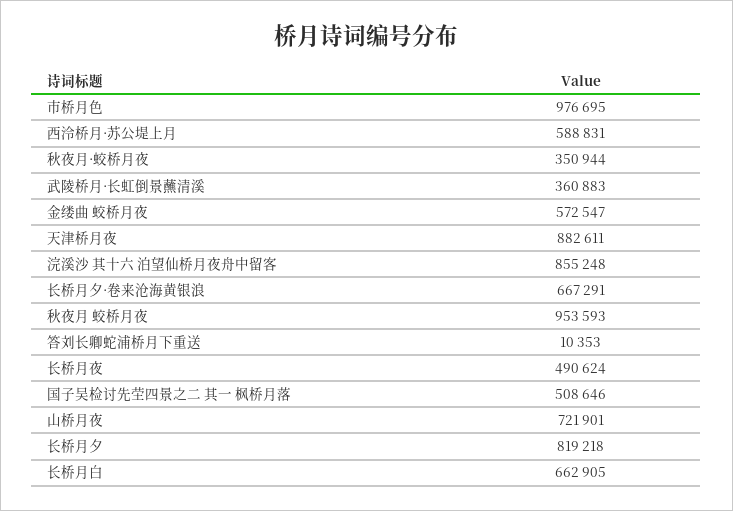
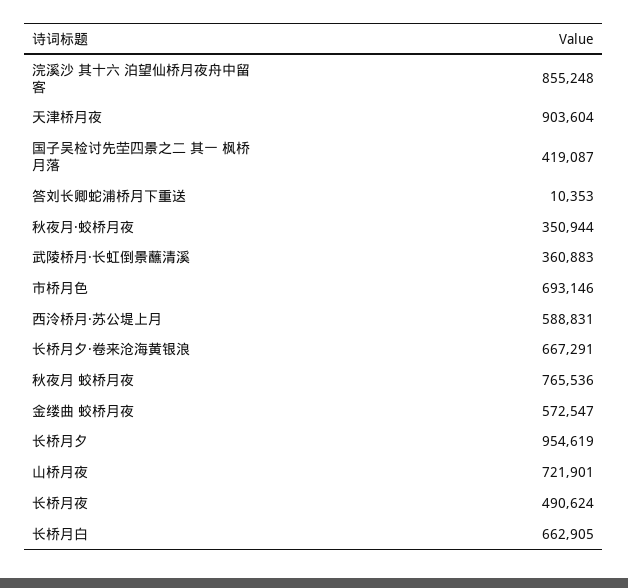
  {
-   "市桥月色": 976695,
+   "市桥月色": 693146,
    "西泠桥月·苏公堤上月": 588831,
    "秋夜月·蛟桥月夜": 350944,
    "武陵桥月·长虹倒景蘸清溪": 360883,
    "金缕曲 蛟桥月夜": 572547,
-   "天津桥月夜": 882611,
+   "天津桥月夜": 903604,
    "浣溪沙 其十六 泊望仙桥月夜舟中留客": 855248,
    "长桥月夕·卷来沧海黄银浪": 667291,
-   "秋夜月 蛟桥月夜": 953593,
+   "秋夜月 蛟桥月夜": 765536,
    "答刘长卿蛇浦桥月下重送": 10353,
    "长桥月夜": 490624,
-   "国子吴检讨先茔四景之二 其一 枫桥月落": 508646,
+   "国子吴检讨先茔四景之二 其一 枫桥月落": 419087,
    "山桥月夜": 721901,
-   "长桥月夕": 819218,
+   "长桥月夕": 954619,
    "长桥月白": 662905
  }

